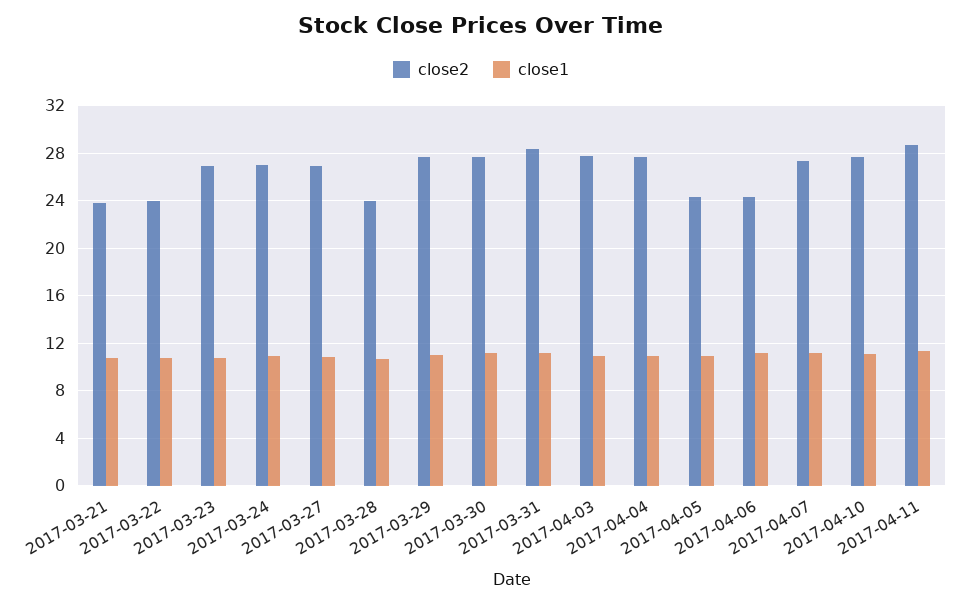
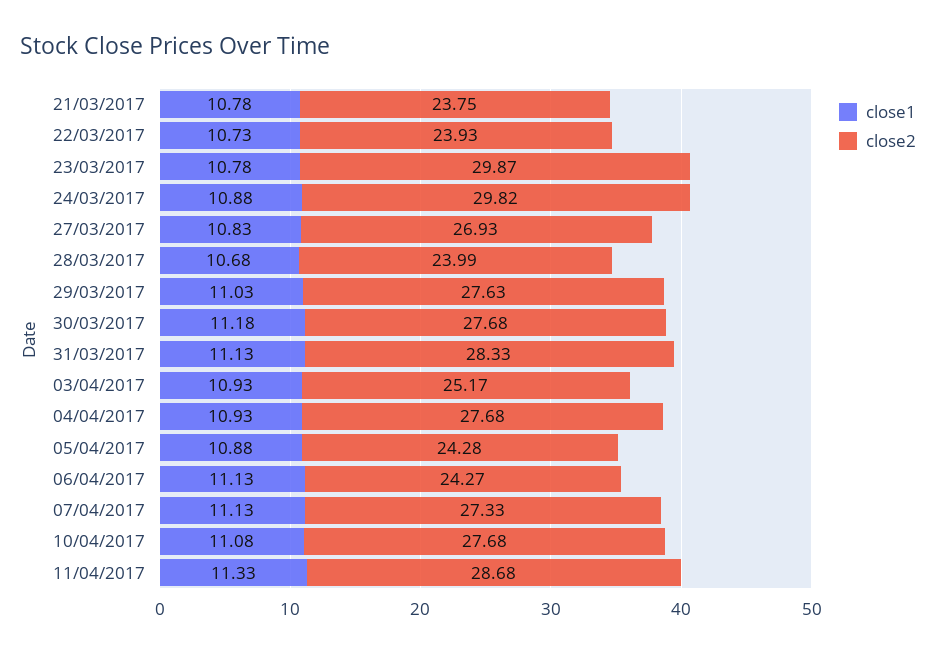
  {
    "close2": {
      "2017-03-21": 23.75,
      "2017-03-22": 23.93,
-     "2017-03-23": 27,
+     "2017-03-23": 29.87,
-     "2017-03-24": 27,
+     "2017-03-24": 29.82,
      "2017-03-27": 26.93,
      "2017-03-28": 23.99,
      "2017-03-29": 27.63,
      "2017-03-30": 27.68,
      "2017-03-31": 28.33,
-     "2017-04-03": 28,
+     "2017-04-03": 25.17,
      "2017-04-04": 27.68,
      "2017-04-05": 24.28,
      "2017-04-06": 24.27,
      "2017-04-07": 27.33,
      "2017-04-10": 27.68,
      "2017-04-11": 28.68
    },
    "close1": {
      "2017-03-21": 10.78,
      "2017-03-22": 10.73,
      "2017-03-23": 10.78,
      "2017-03-24": 10.88,
      "2017-03-27": 10.83,
      "2017-03-28": 10.68,
      "2017-03-29": 11.03,
      "2017-03-30": 11.18,
      "2017-03-31": 11.13,
      "2017-04-03": 10.93,
      "2017-04-04": 10.93,
      "2017-04-05": 10.88,
      "2017-04-06": 11.13,
      "2017-04-07": 11.13,
      "2017-04-10": 11.08,
      "2017-04-11": 11.33
    }
  }

